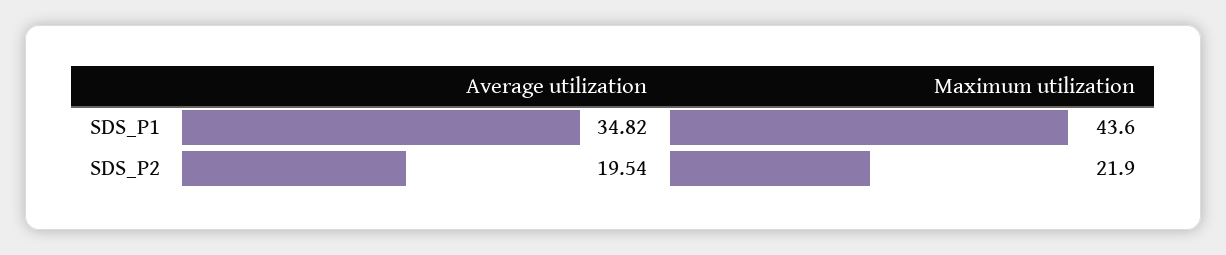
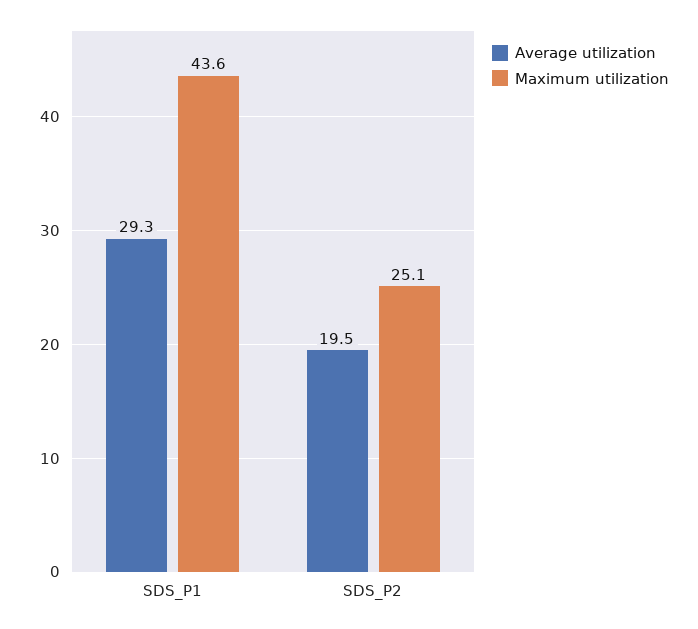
  {
    "Average utilization": {
-     "SDS_P1": 34.82,
+     "SDS_P1": 29.3,
      "SDS_P2": 19.54
    },
    "Maximum utilization": {
      "SDS_P1": 43.6,
-     "SDS_P2": 21.9
+     "SDS_P2": 25.1
    }
  }

